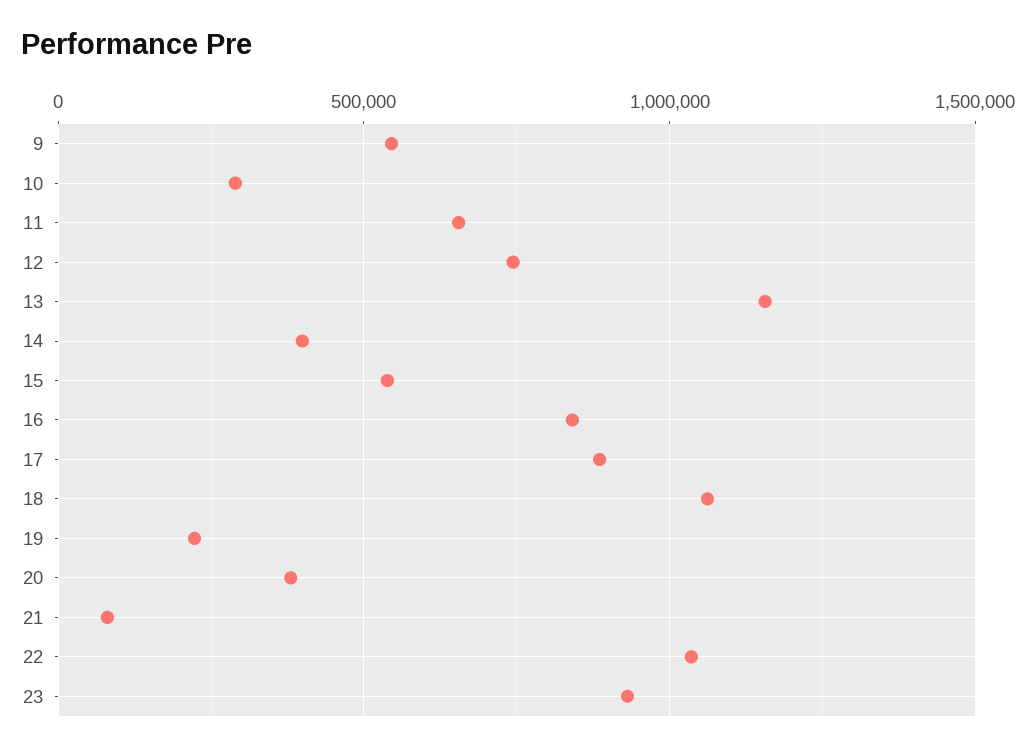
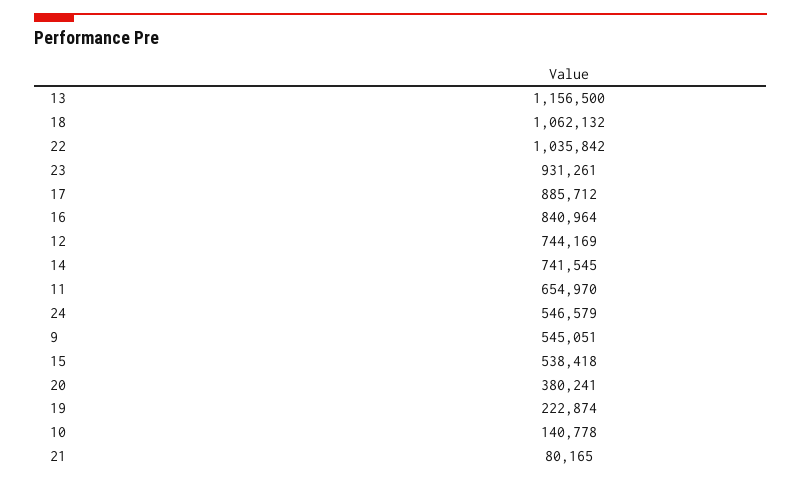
  {
    "9": 545051,
-   "10": 300000,
+   "10": 140778,
    "11": 654970,
    "12": 744169,
    "13": 1156500,
-   "14": 400000,
+   "14": 741545,
    "15": 538418,
    "16": 840964,
    "17": 885712,
    "18": 1062132,
    "19": 222874,
    "20": 380241,
    "21": 80165,
    "22": 1035842,
-   "23": 931261
+   "23": 931261,
+   "24": 546579
  }

